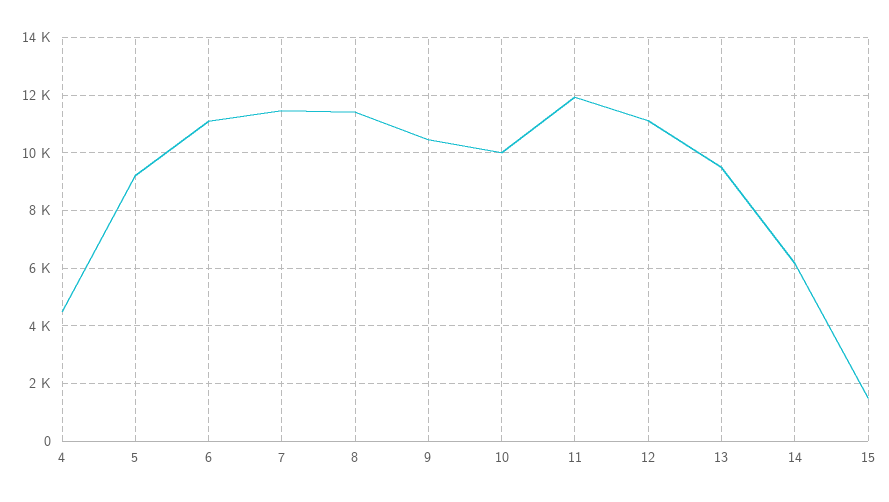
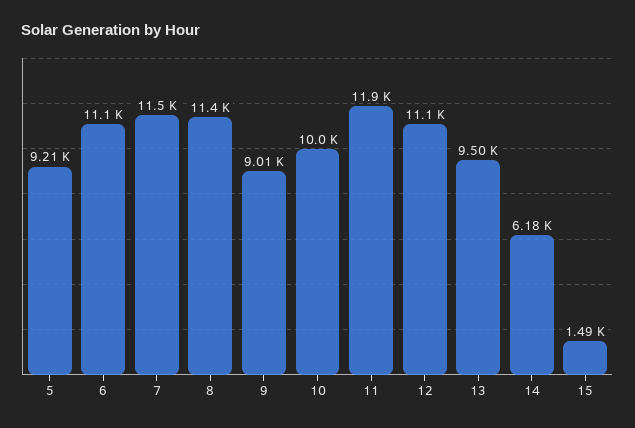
  {
-   "4": 4500,
    "5": 9210,
    "6": 11100,
    "7": 11500,
    "8": 11400,
-   "9": 10500,
+   "9": 9010,
    "10": 10000,
    "11": 11900,
    "12": 11100,
    "13": 9500,
    "14": 6180,
    "15": 1490
  }

